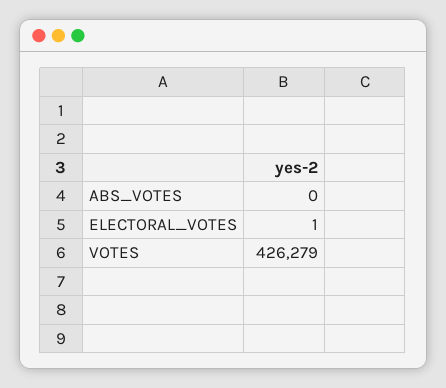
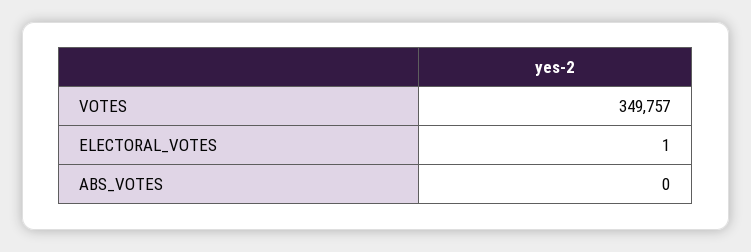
  {
    "ABS_VOTES": 0,
    "ELECTORAL_VOTES": 1,
-   "VOTES": 426279
+   "VOTES": 349757
  }

